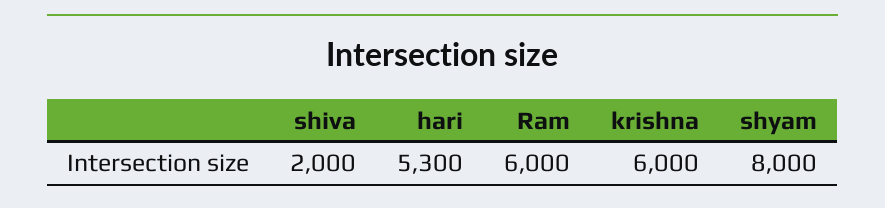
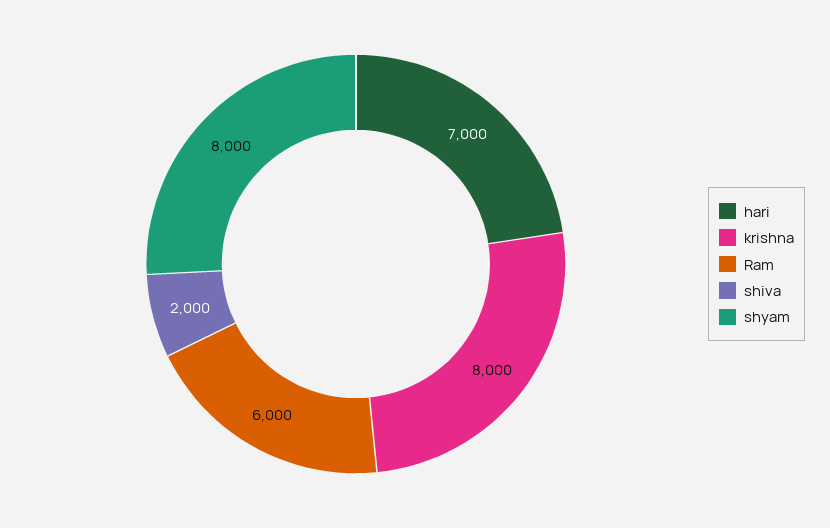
  {
    "shiva": 2000,
-   "hari": 5300,
+   "hari": 7000,
    "Ram": 6000,
-   "krishna": 6000,
+   "krishna": 8000,
    "shyam": 8000
  }

